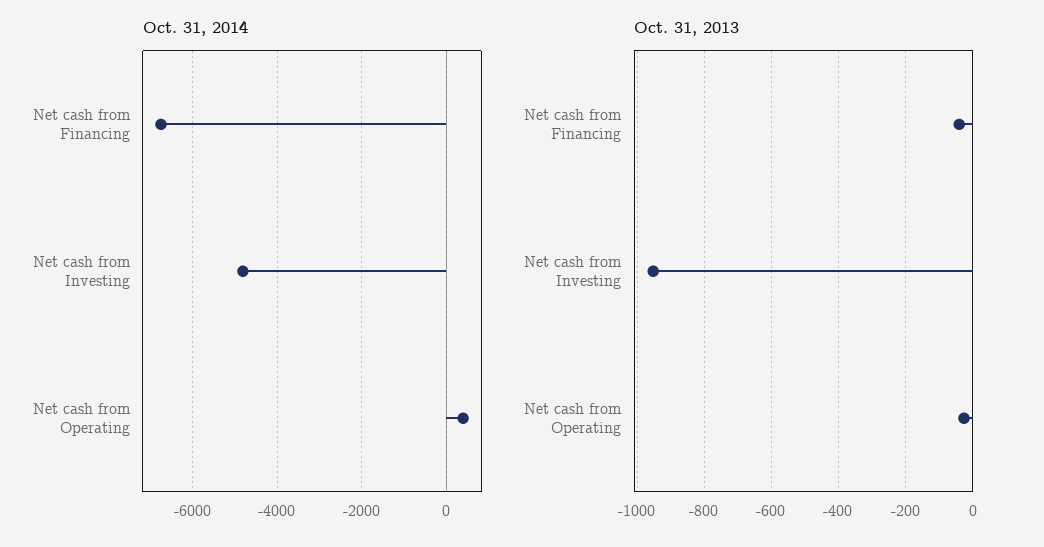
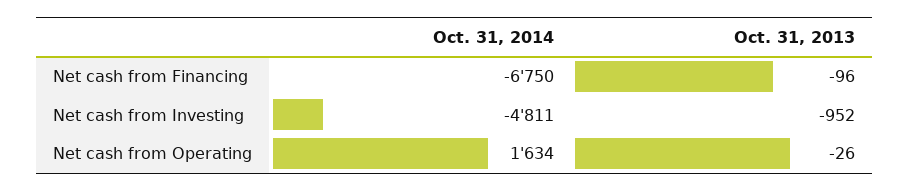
  {
    "Oct. 31, 2014": {
      "Net cash from Financing": -6750,
      "Net cash from Investing": -4811,
-     "Net cash from Operating": 400
+     "Net cash from Operating": 1634
    },
    "Oct. 31, 2013": {
-     "Net cash from Financing": -40,
+     "Net cash from Financing": -96,
      "Net cash from Investing": -952,
      "Net cash from Operating": -26
    }
  }

